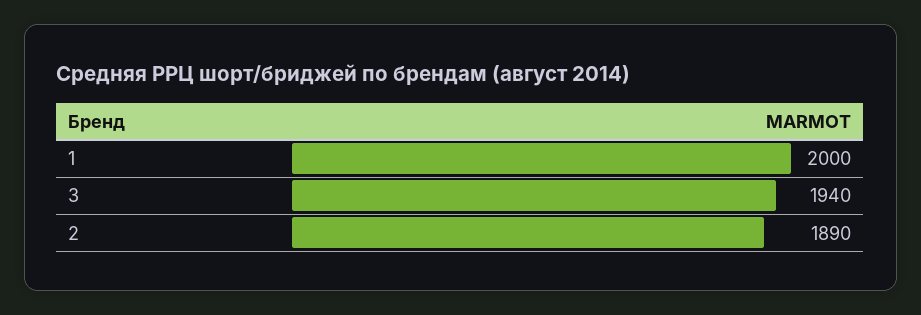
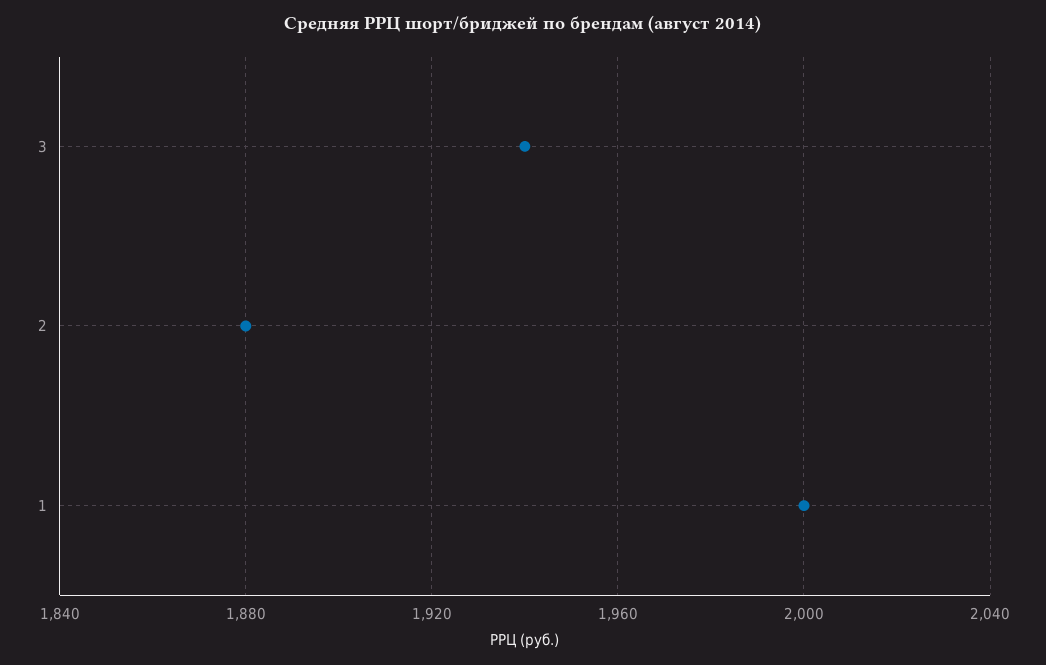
  {
    "1": 2000,
    "3": 1940,
-   "2": 1890
+   "2": 1880
  }

